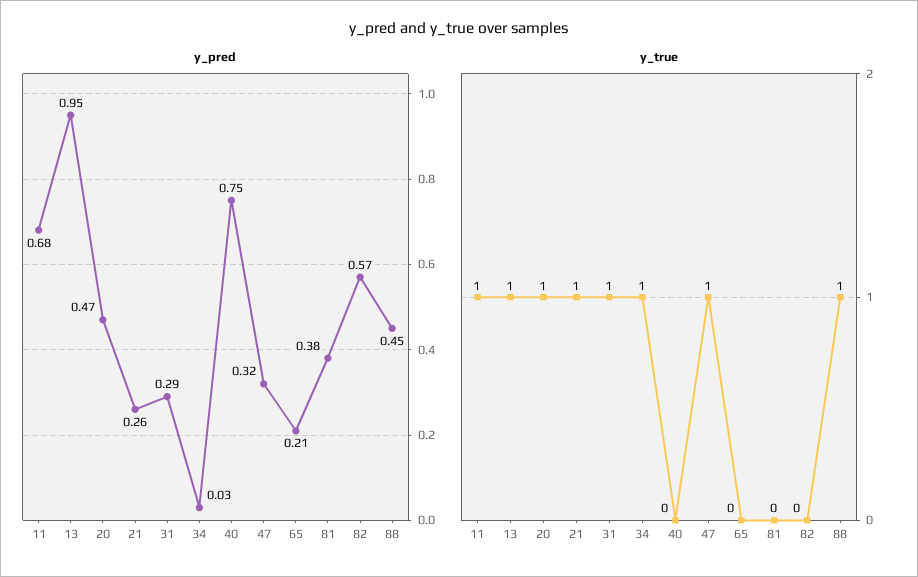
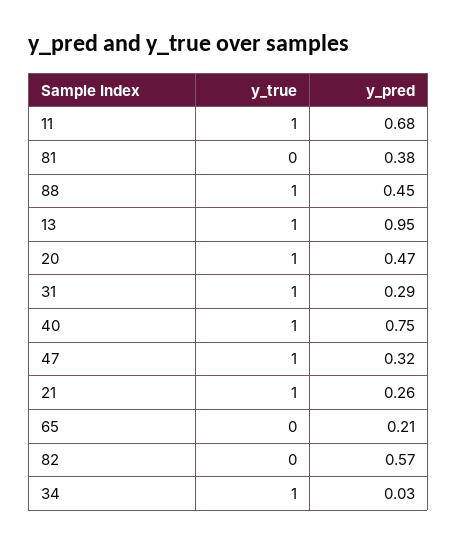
  {
    "y_pred": {
      "11": 0.68,
      "13": 0.95,
      "20": 0.47,
      "21": 0.26,
      "31": 0.29,
      "34": 0.03,
      "40": 0.75,
      "47": 0.32,
      "65": 0.21,
      "81": 0.38,
      "82": 0.57,
      "88": 0.45
    },
    "y_true": {
      "11": 1,
      "13": 1,
      "20": 1,
      "21": 1,
      "31": 1,
      "34": 1,
-     "40": 0,
+     "40": 1,
      "47": 1,
      "65": 0,
      "81": 0,
      "82": 0,
      "88": 1
    }
  }

